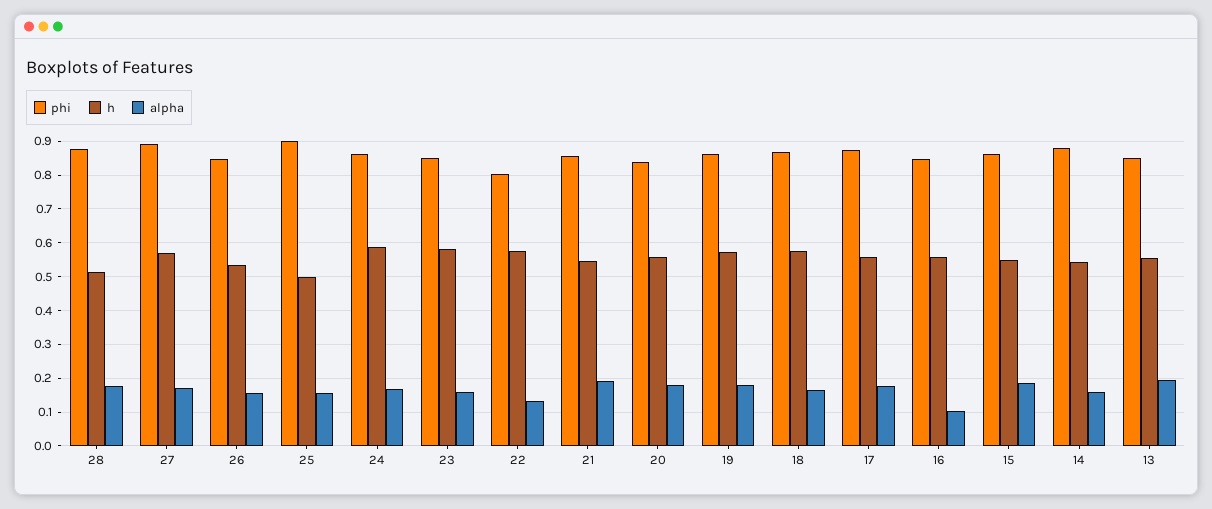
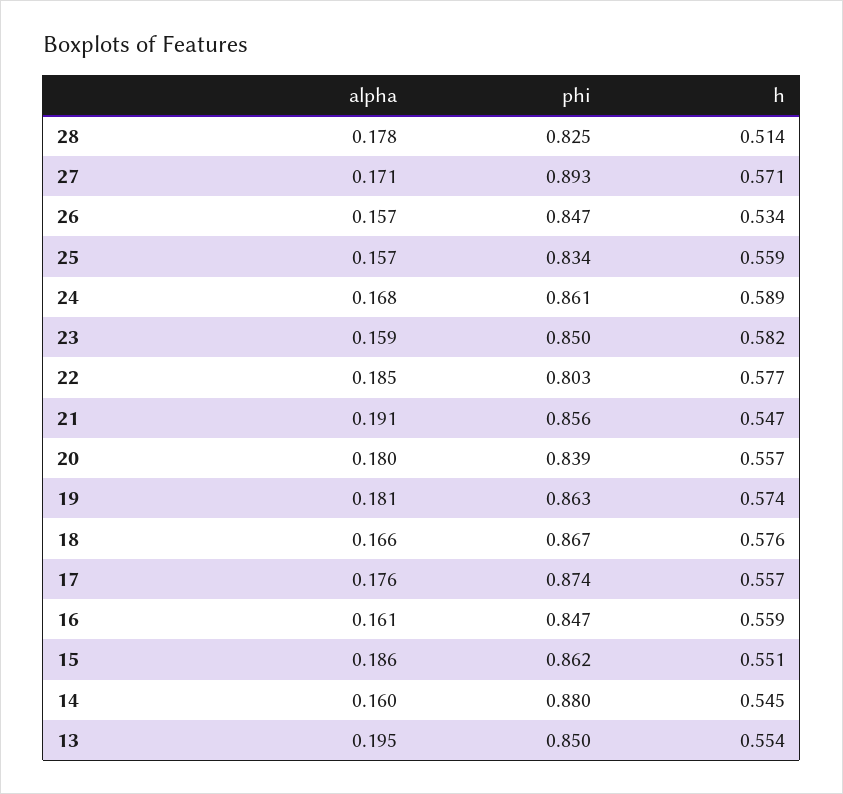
  {
    "phi": {
-     "28": 0.88,
+     "28": 0.825,
      "27": 0.893,
      "26": 0.847,
-     "25": 0.9,
+     "25": 0.834,
      "24": 0.861,
      "23": 0.85,
      "22": 0.803,
      "21": 0.856,
      "20": 0.839,
      "19": 0.863,
      "18": 0.867,
      "17": 0.874,
      "16": 0.847,
      "15": 0.862,
      "14": 0.88,
      "13": 0.85
    },
    "h": {
      "28": 0.514,
      "27": 0.571,
      "26": 0.534,
-     "25": 0.5,
+     "25": 0.559,
      "24": 0.589,
      "23": 0.582,
      "22": 0.577,
      "21": 0.547,
      "20": 0.557,
      "19": 0.574,
      "18": 0.576,
      "17": 0.557,
      "16": 0.559,
      "15": 0.551,
      "14": 0.545,
      "13": 0.554
    },
    "alpha": {
      "28": 0.178,
      "27": 0.171,
      "26": 0.157,
      "25": 0.157,
      "24": 0.168,
      "23": 0.159,
-     "22": 0.14,
+     "22": 0.185,
      "21": 0.191,
      "20": 0.18,
      "19": 0.181,
      "18": 0.166,
      "17": 0.176,
-     "16": 0.1,
+     "16": 0.161,
      "15": 0.186,
      "14": 0.16,
      "13": 0.195
    }
  }

